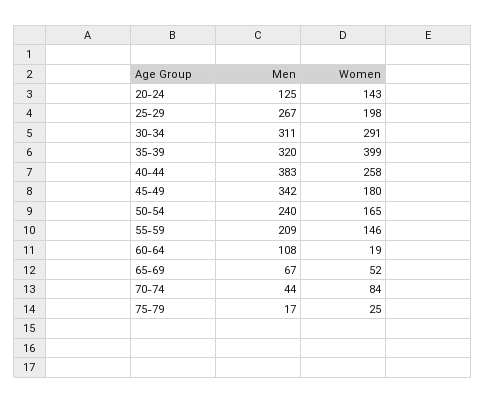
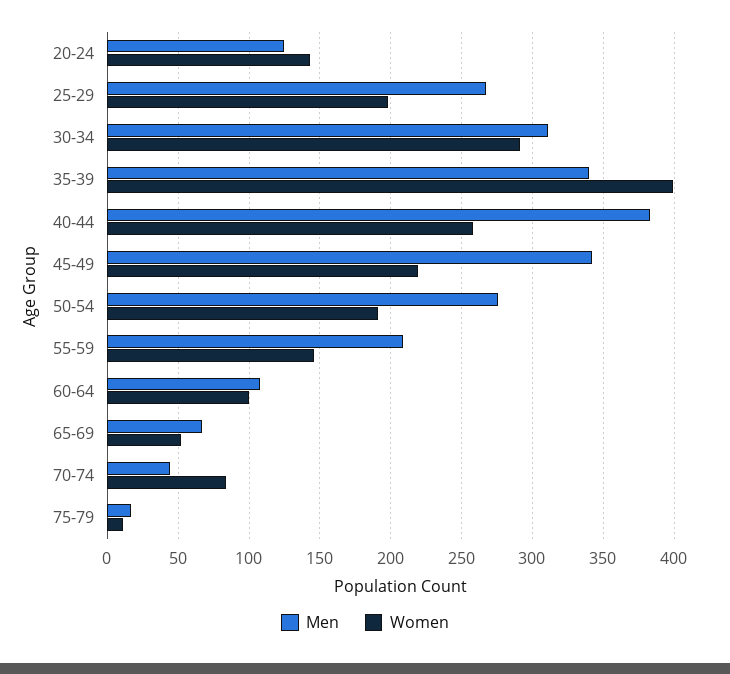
  {
    "Men": {
      "20-24": 125,
      "25-29": 267,
      "30-34": 311,
-     "35-39": 320,
+     "35-39": 340,
      "40-44": 383,
      "45-49": 342,
-     "50-54": 240,
+     "50-54": 275,
      "55-59": 209,
      "60-64": 108,
      "65-69": 67,
      "70-74": 44,
      "75-79": 17
    },
    "Women": {
      "20-24": 143,
      "25-29": 198,
      "30-34": 291,
      "35-39": 399,
      "40-44": 258,
-     "45-49": 180,
+     "45-49": 220,
-     "50-54": 165,
+     "50-54": 190,
      "55-59": 146,
-     "60-64": 19,
+     "60-64": 100,
      "65-69": 52,
      "70-74": 84,
-     "75-79": 25
+     "75-79": 10
    }
  }

